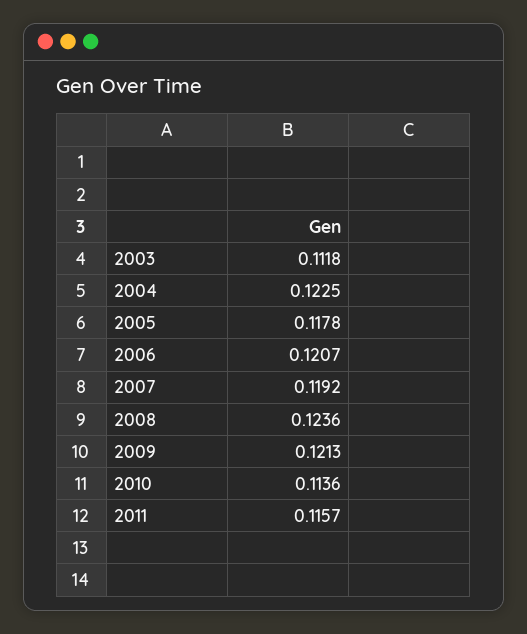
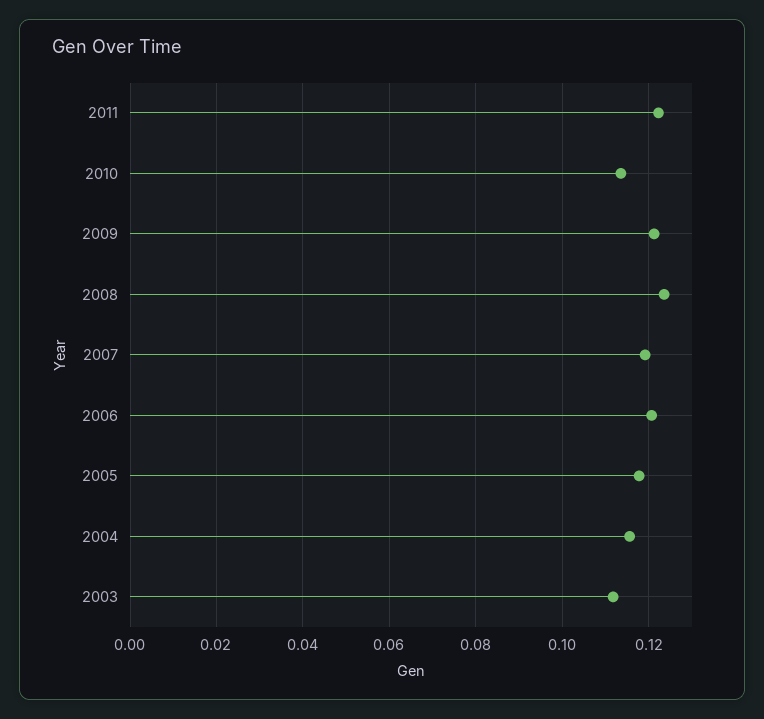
  {
    "2003": 0.1118,
-   "2004": 0.1225,
+   "2004": 0.116,
    "2005": 0.1178,
    "2006": 0.1207,
    "2007": 0.1192,
    "2008": 0.1236,
    "2009": 0.1213,
    "2010": 0.1136,
-   "2011": 0.1157
+   "2011": 0.122
  }

